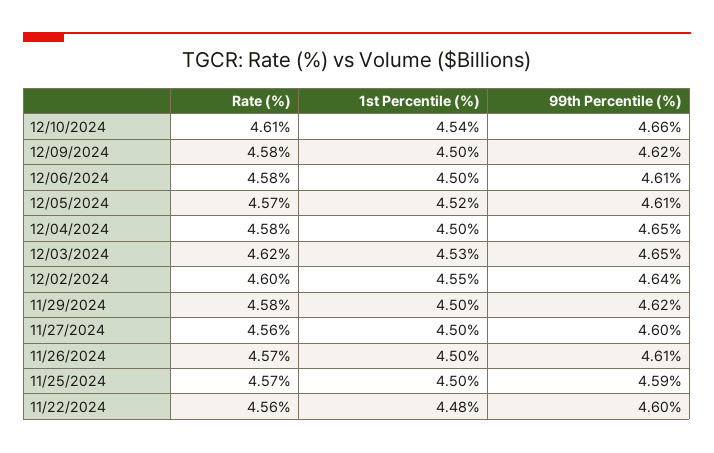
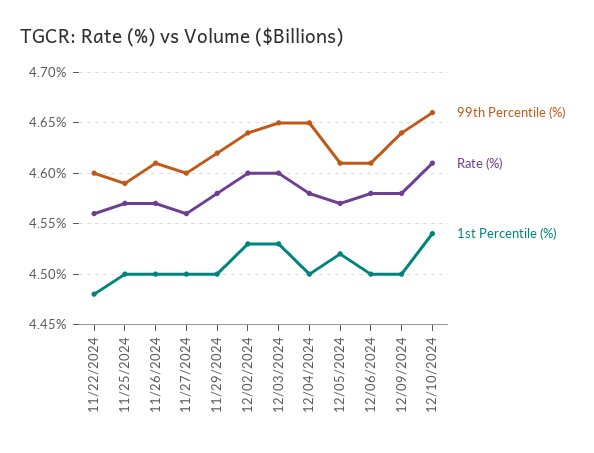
  {
    "Rate (%)": {
      "12/10/2024": 4.61,
      "12/09/2024": 4.58,
      "12/06/2024": 4.58,
      "12/05/2024": 4.57,
      "12/04/2024": 4.58,
-     "12/03/2024": 4.62,
+     "12/03/2024": 4.6,
      "12/02/2024": 4.6,
      "11/29/2024": 4.58,
      "11/27/2024": 4.56,
      "11/26/2024": 4.57,
      "11/25/2024": 4.57,
      "11/22/2024": 4.56
    },
    "1st Percentile (%)": {
      "12/10/2024": 4.54,
      "12/09/2024": 4.5,
      "12/06/2024": 4.5,
      "12/05/2024": 4.52,
      "12/04/2024": 4.5,
      "12/03/2024": 4.53,
-     "12/02/2024": 4.55,
+     "12/02/2024": 4.53,
      "11/29/2024": 4.5,
      "11/27/2024": 4.5,
      "11/26/2024": 4.5,
      "11/25/2024": 4.5,
      "11/22/2024": 4.48
    },
    "99th Percentile (%)": {
      "12/10/2024": 4.66,
-     "12/09/2024": 4.62,
+     "12/09/2024": 4.64,
      "12/06/2024": 4.61,
      "12/05/2024": 4.61,
      "12/04/2024": 4.65,
      "12/03/2024": 4.65,
      "12/02/2024": 4.64,
      "11/29/2024": 4.62,
      "11/27/2024": 4.6,
      "11/26/2024": 4.61,
      "11/25/2024": 4.59,
      "11/22/2024": 4.6
    }
  }

